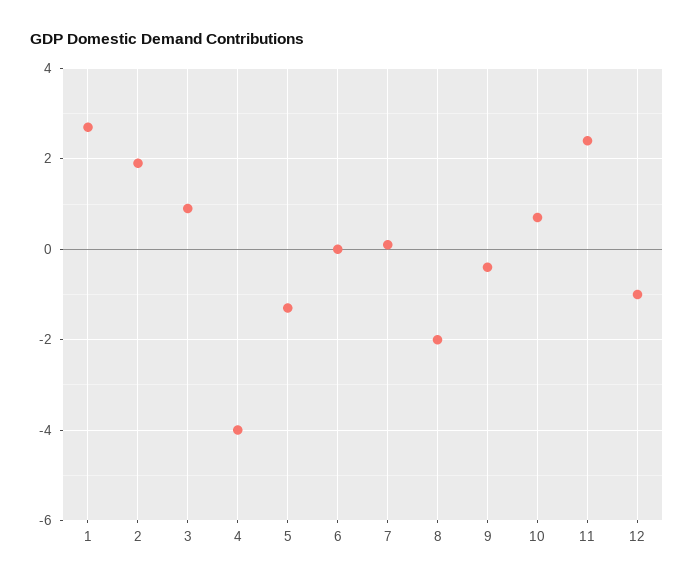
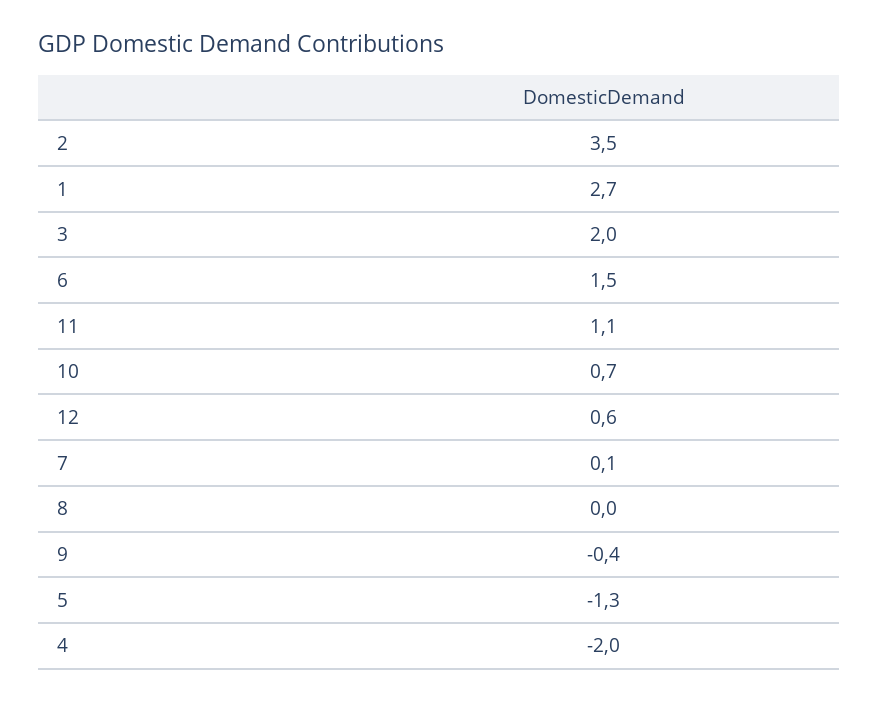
  {
    "1": 2.7,
-   "2": 2,
+   "2": 3.5,
-   "3": 1,
+   "3": 2,
-   "4": -4,
+   "4": -2,
    "5": -1.3,
-   "6": 0,
+   "6": 1.5,
    "7": 0.1,
-   "8": -2,
+   "8": 0,
    "9": -0.4,
    "10": 0.7,
-   "11": 2.5,
+   "11": 1.1,
-   "12": -1
+   "12": 0.6
  }

